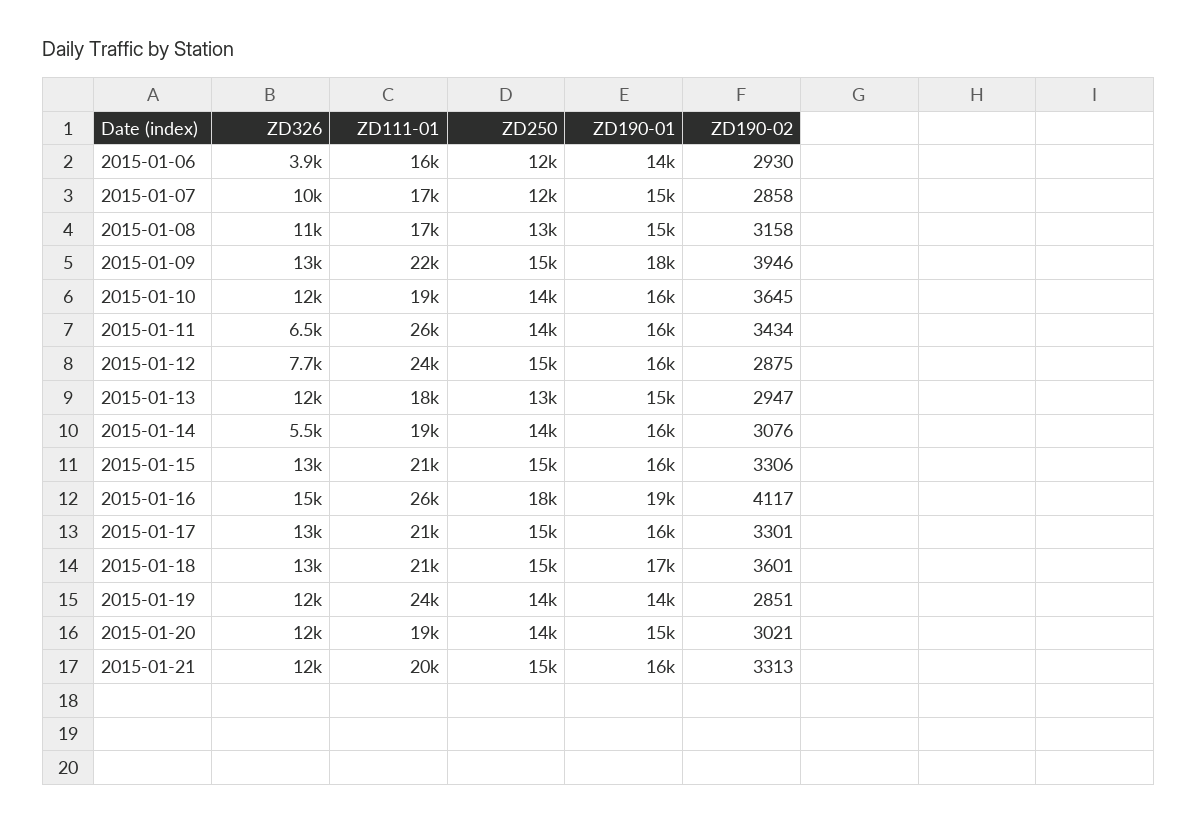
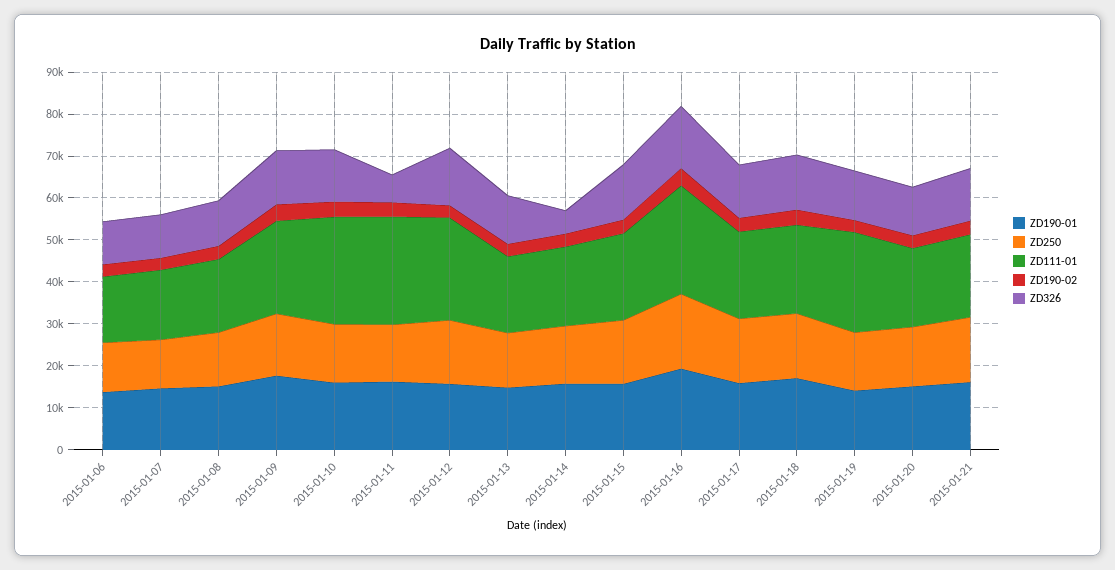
  {
    "ZD326": {
-     "2015-01-06": 3900,
+     "2015-01-06": 10000,
      "2015-01-07": 10000,
      "2015-01-08": 11000,
      "2015-01-09": 13000,
      "2015-01-10": 12000,
      "2015-01-11": 6500,
-     "2015-01-12": 7700,
+     "2015-01-12": 14000,
      "2015-01-13": 12000,
      "2015-01-14": 5500,
      "2015-01-15": 13000,
      "2015-01-16": 15000,
      "2015-01-17": 13000,
      "2015-01-18": 13000,
      "2015-01-19": 12000,
      "2015-01-20": 12000,
      "2015-01-21": 12000
    },
    "ZD111-01": {
      "2015-01-06": 16000,
      "2015-01-07": 17000,
      "2015-01-08": 17000,
      "2015-01-09": 22000,
-     "2015-01-10": 19000,
+     "2015-01-10": 26000,
      "2015-01-11": 26000,
      "2015-01-12": 24000,
      "2015-01-13": 18000,
      "2015-01-14": 19000,
      "2015-01-15": 21000,
      "2015-01-16": 26000,
      "2015-01-17": 21000,
      "2015-01-18": 21000,
      "2015-01-19": 24000,
      "2015-01-20": 19000,
      "2015-01-21": 20000
    },
    "ZD250": {
      "2015-01-06": 12000,
      "2015-01-07": 12000,
      "2015-01-08": 13000,
      "2015-01-09": 15000,
      "2015-01-10": 14000,
      "2015-01-11": 14000,
      "2015-01-12": 15000,
      "2015-01-13": 13000,
      "2015-01-14": 14000,
      "2015-01-15": 15000,
      "2015-01-16": 18000,
      "2015-01-17": 15000,
      "2015-01-18": 15000,
      "2015-01-19": 14000,
      "2015-01-20": 14000,
      "2015-01-21": 15000
    },
    "ZD190-01": {
      "2015-01-06": 14000,
      "2015-01-07": 15000,
      "2015-01-08": 15000,
      "2015-01-09": 18000,
      "2015-01-10": 16000,
      "2015-01-11": 16000,
      "2015-01-12": 16000,
      "2015-01-13": 15000,
      "2015-01-14": 16000,
      "2015-01-15": 16000,
      "2015-01-16": 19000,
      "2015-01-17": 16000,
      "2015-01-18": 17000,
      "2015-01-19": 14000,
      "2015-01-20": 15000,
      "2015-01-21": 16000
    },
    "ZD190-02": {
      "2015-01-06": 2930,
      "2015-01-07": 2858,
      "2015-01-08": 3158,
      "2015-01-09": 3946,
      "2015-01-10": 3645,
      "2015-01-11": 3434,
      "2015-01-12": 2875,
      "2015-01-13": 2947,
      "2015-01-14": 3076,
      "2015-01-15": 3306,
      "2015-01-16": 4117,
      "2015-01-17": 3301,
      "2015-01-18": 3601,
      "2015-01-19": 2851,
      "2015-01-20": 3021,
      "2015-01-21": 3313
    }
  }

